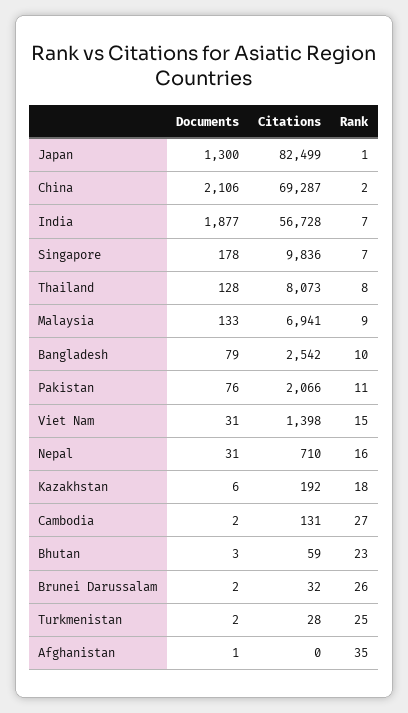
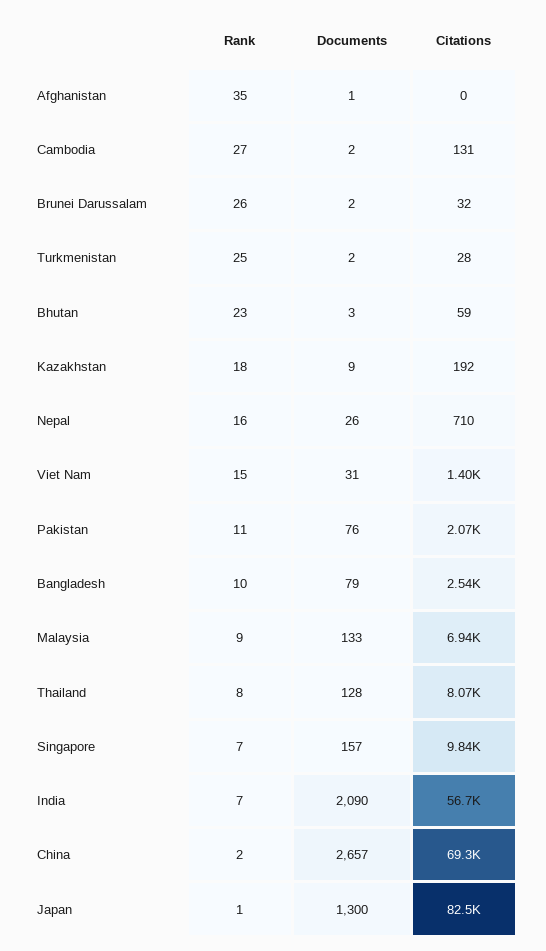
  {
    "Documents": {
      "Japan": 1300,
-     "China": 2106,
+     "China": 2657,
-     "India": 1877,
+     "India": 2090,
-     "Singapore": 178,
+     "Singapore": 157,
      "Thailand": 128,
      "Malaysia": 133,
      "Bangladesh": 79,
      "Pakistan": 76,
      "Viet Nam": 31,
-     "Nepal": 31,
+     "Nepal": 26,
-     "Kazakhstan": 6,
+     "Kazakhstan": 9,
      "Cambodia": 2,
      "Bhutan": 3,
      "Brunei Darussalam": 2,
      "Turkmenistan": 2,
      "Afghanistan": 1
    },
    "Citations": {
      "Japan": 82499,
      "China": 69287,
      "India": 56728,
      "Singapore": 9836,
      "Thailand": 8073,
      "Malaysia": 6941,
      "Bangladesh": 2542,
      "Pakistan": 2066,
      "Viet Nam": 1398,
      "Nepal": 710,
      "Kazakhstan": 192,
      "Cambodia": 131,
      "Bhutan": 59,
      "Brunei Darussalam": 32,
      "Turkmenistan": 28,
      "Afghanistan": 0
    },
    "Rank": {
      "Japan": 1,
      "China": 2,
      "India": 7,
      "Singapore": 7,
      "Thailand": 8,
      "Malaysia": 9,
      "Bangladesh": 10,
      "Pakistan": 11,
      "Viet Nam": 15,
      "Nepal": 16,
      "Kazakhstan": 18,
      "Cambodia": 27,
      "Bhutan": 23,
      "Brunei Darussalam": 26,
      "Turkmenistan": 25,
      "Afghanistan": 35
    }
  }

